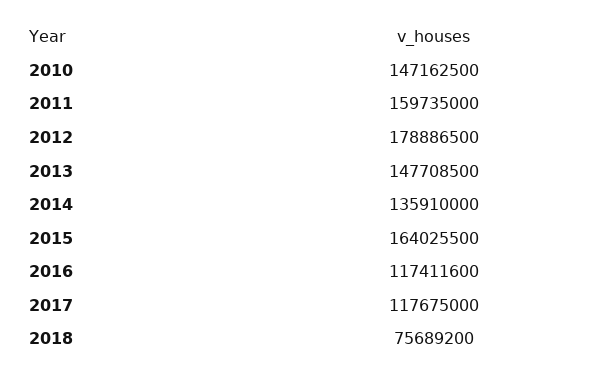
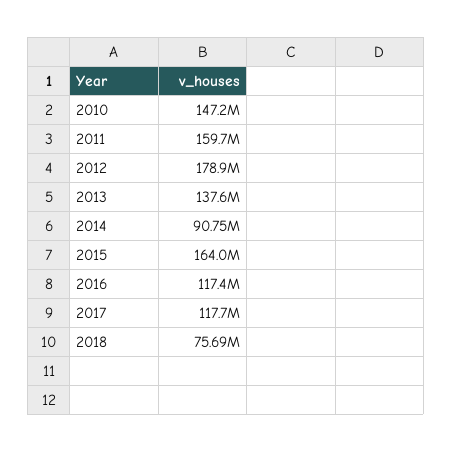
  {
    "2010": 147162500,
    "2011": 159735000,
    "2012": 178886500,
-   "2013": 147708500,
+   "2013": 137600000,
-   "2014": 135910000,
+   "2014": 90750000,
    "2015": 164025500,
    "2016": 117411600,
    "2017": 117675000,
    "2018": 75689200
  }

